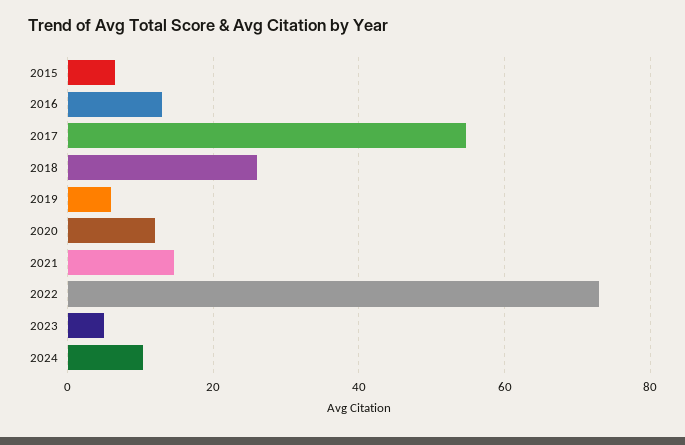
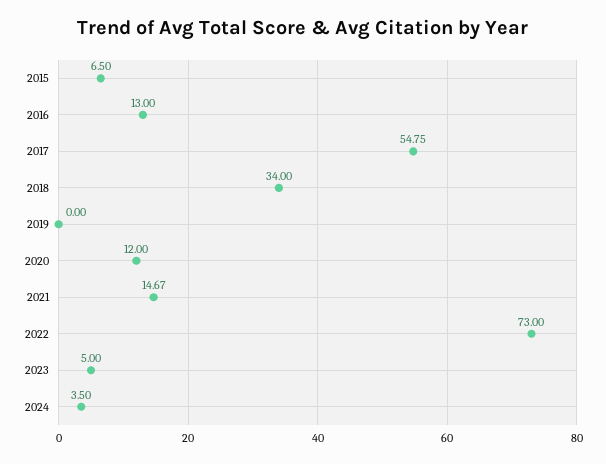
  {
    "2015": 6.5,
    "2016": 13,
    "2017": 54.75,
-   "2018": 26,
+   "2018": 34,
-   "2019": 6,
+   "2019": 0,
    "2020": 12,
    "2021": 14.67,
    "2022": 73,
    "2023": 5,
-   "2024": 10
+   "2024": 3.5
  }

